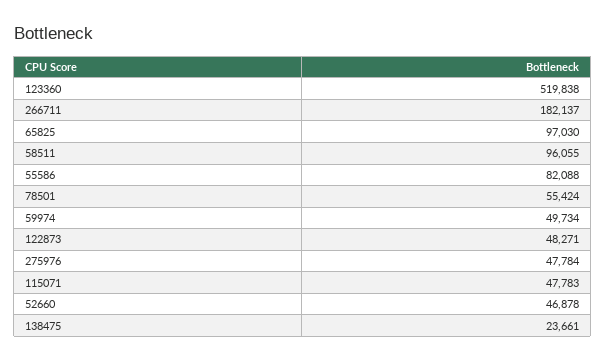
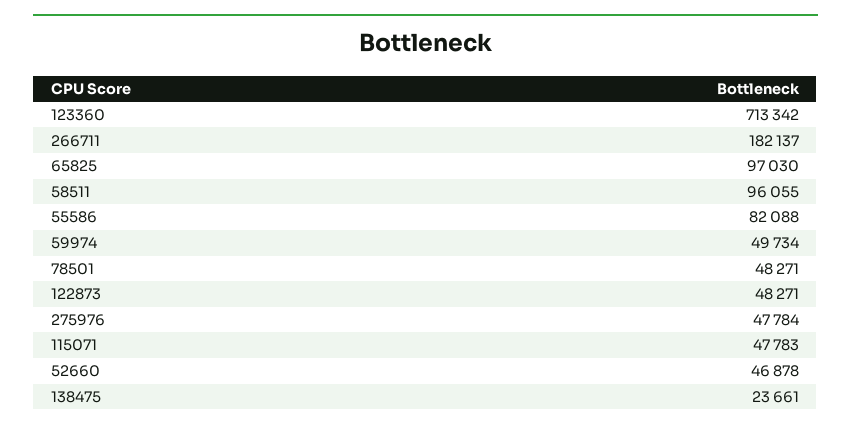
  {
-   "123360": 519838,
+   "123360": 713342,
    "266711": 182137,
    "65825": 97030,
    "58511": 96055,
    "55586": 82088,
-   "78501": 55424,
+   "78501": 48271,
    "59974": 49734,
    "122873": 48271,
    "275976": 47784,
    "115071": 47783,
    "52660": 46878,
    "138475": 23661
  }

